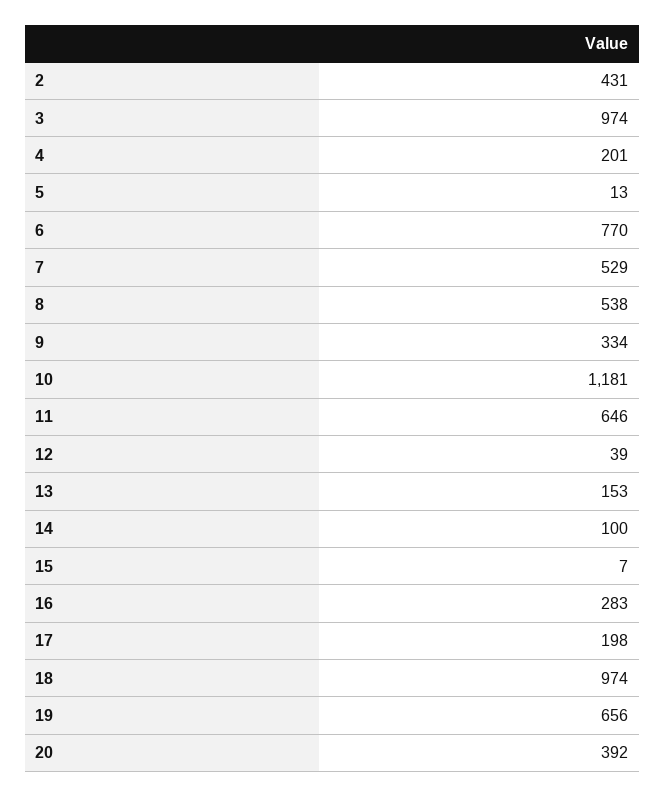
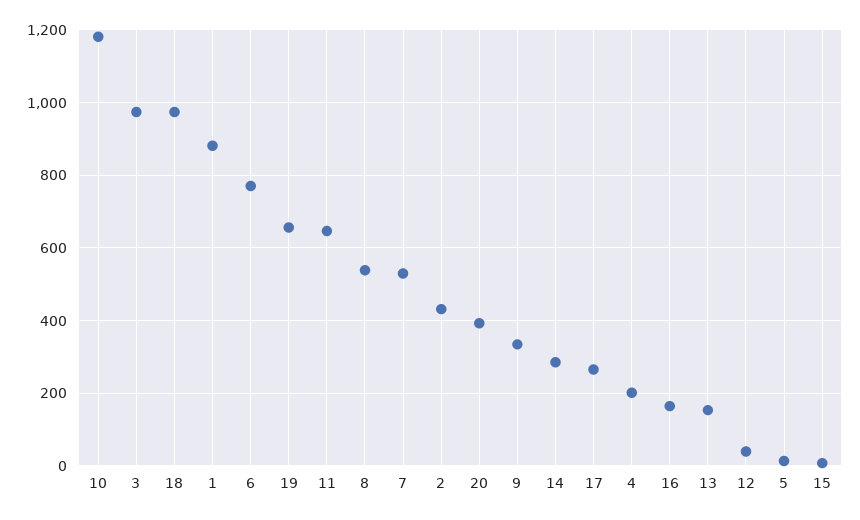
  {
    "2": 431,
    "3": 974,
    "4": 201,
    "5": 13,
    "6": 770,
    "7": 529,
    "8": 538,
    "9": 334,
    "10": 1181,
    "11": 646,
    "12": 39,
    "13": 153,
-   "14": 100,
+   "14": 280,
    "15": 7,
-   "16": 283,
+   "16": 160,
-   "17": 198,
+   "17": 260,
    "18": 974,
    "19": 656,
-   "20": 392
+   "20": 392,
+   "1": 880
  }

